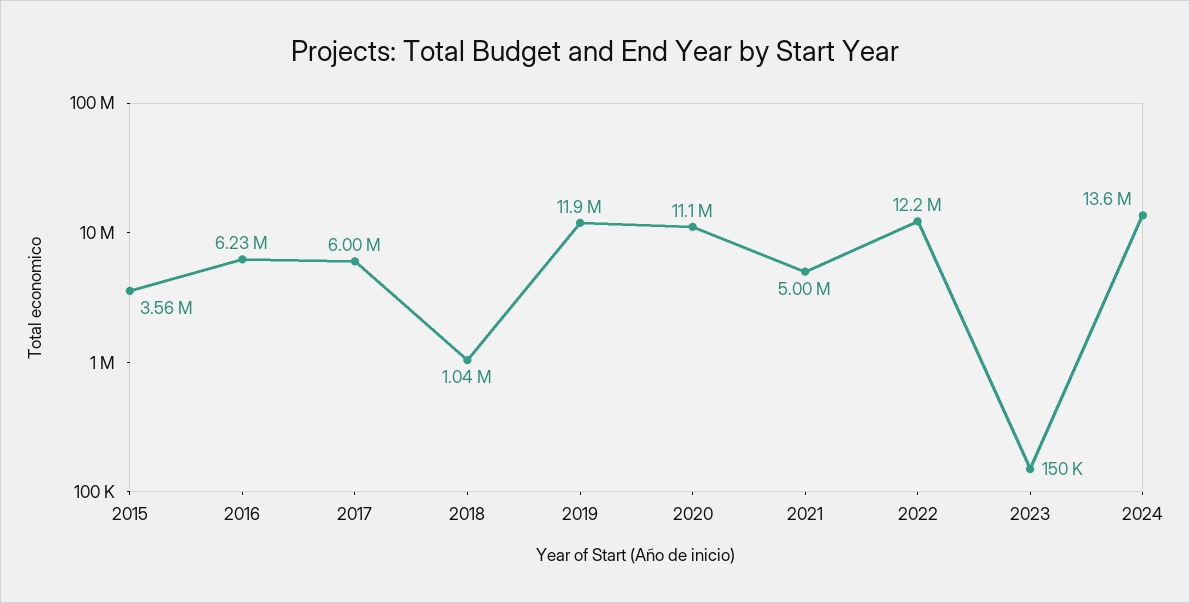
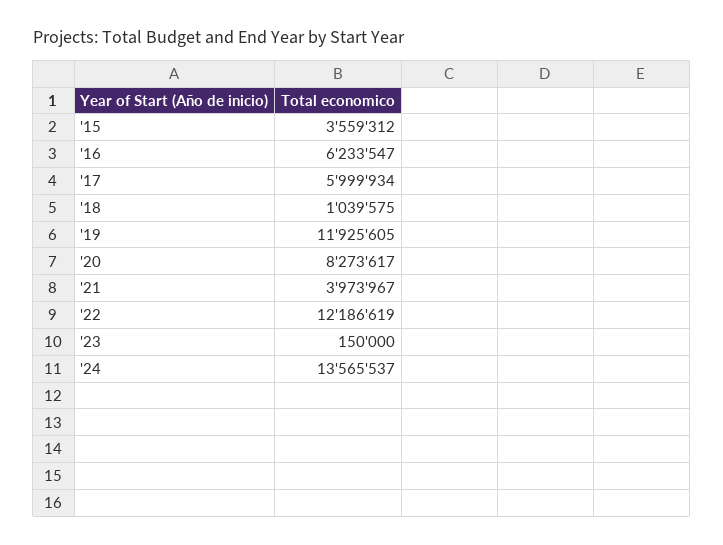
  {
    "2015": 3559312,
    "2016": 6233547,
    "2017": 5999934,
    "2018": 1039575,
    "2019": 11925605,
-   "2020": 11100000,
+   "2020": 8273617,
-   "2021": 5000000,
+   "2021": 3973967,
    "2022": 12186619,
    "2023": 150000,
    "2024": 13565537
  }

